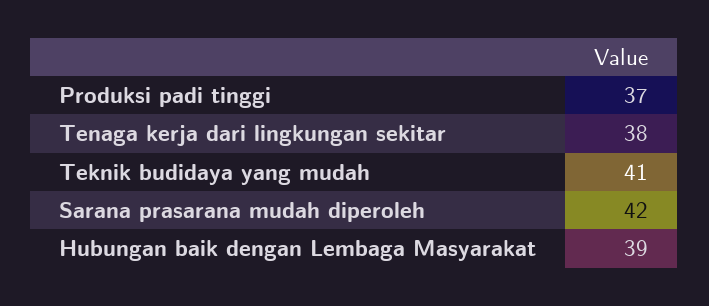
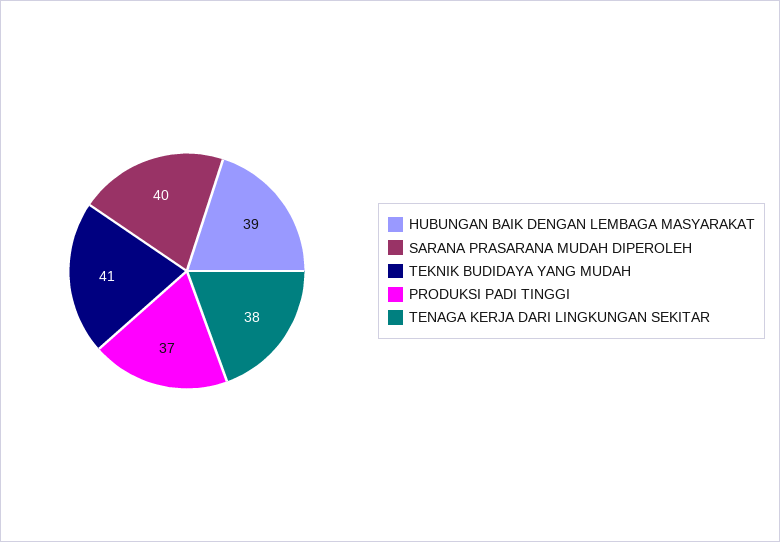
  {
    "Produksi padi tinggi": 37,
    "Tenaga kerja dari lingkungan sekitar": 38,
    "Teknik budidaya yang mudah": 41,
-   "Sarana prasarana mudah diperoleh": 42,
+   "Sarana prasarana mudah diperoleh": 40,
    "Hubungan baik dengan Lembaga Masyarakat": 39
  }

